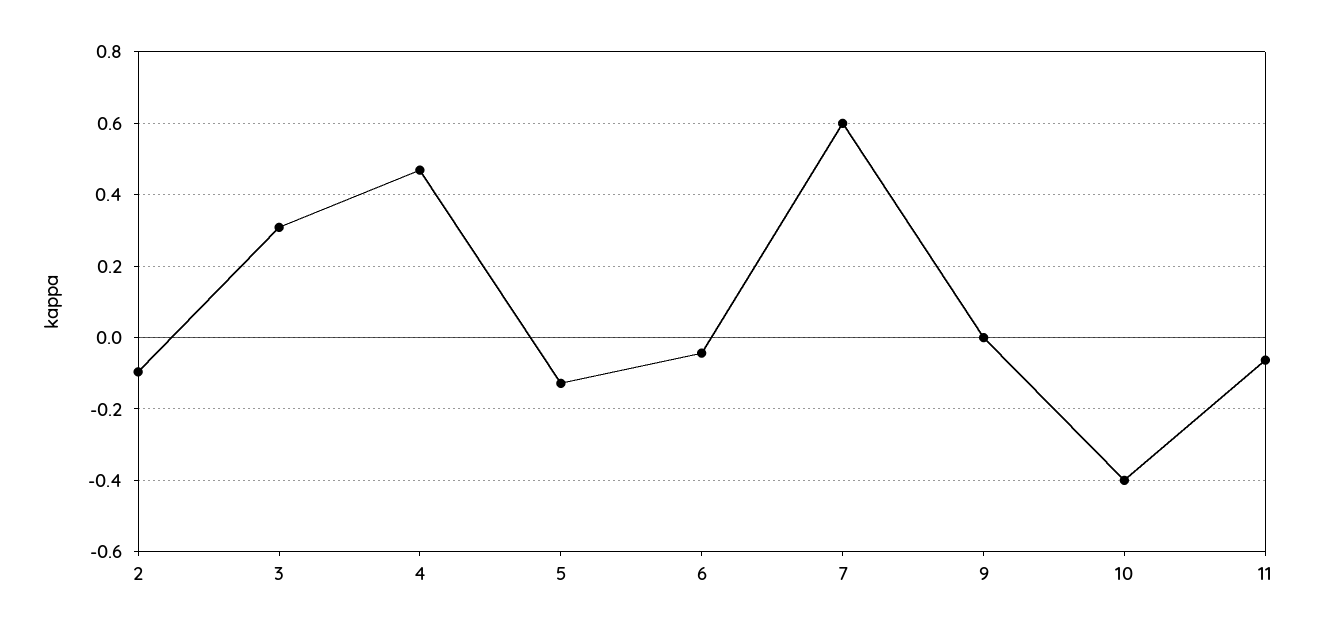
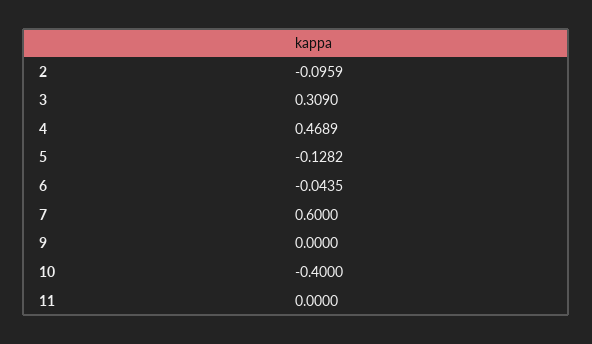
  {
    "2": -0.0959,
    "3": 0.309,
    "4": 0.4689,
    "5": -0.1282,
    "6": -0.0435,
    "7": 0.6,
    "9": 0,
    "10": -0.4,
-   "11": -0.06
+   "11": 0
  }

